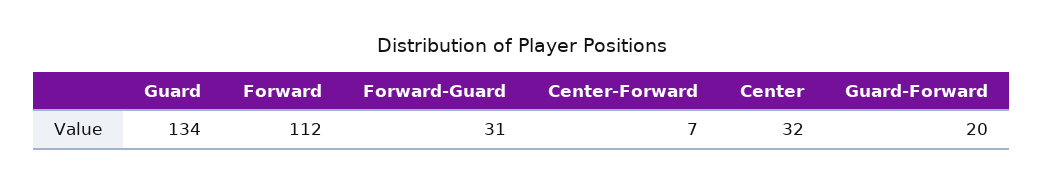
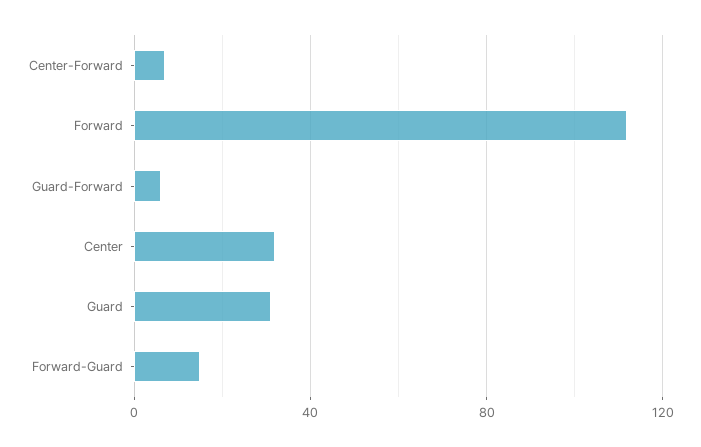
  {
-   "Guard": 134,
+   "Guard": 30,
    "Forward": 112,
-   "Forward-Guard": 31,
+   "Forward-Guard": 15,
    "Center-Forward": 7,
    "Center": 32,
-   "Guard-Forward": 20
+   "Guard-Forward": 5
  }

